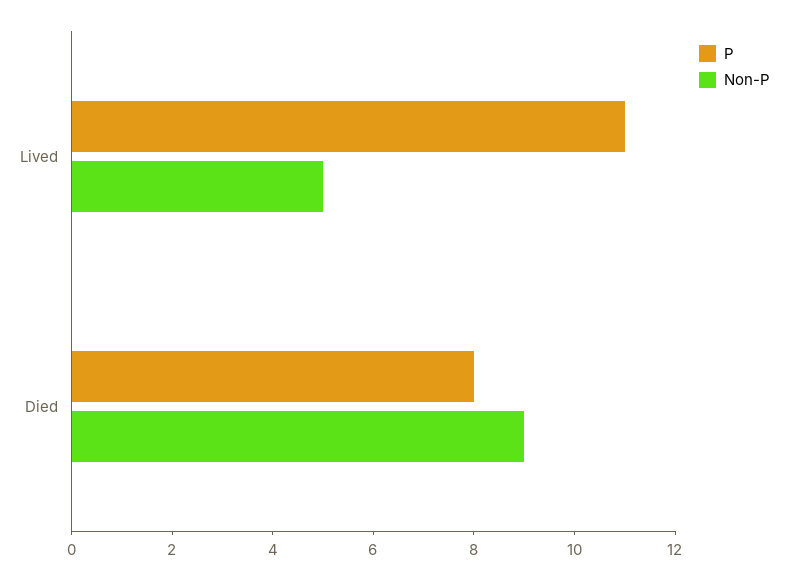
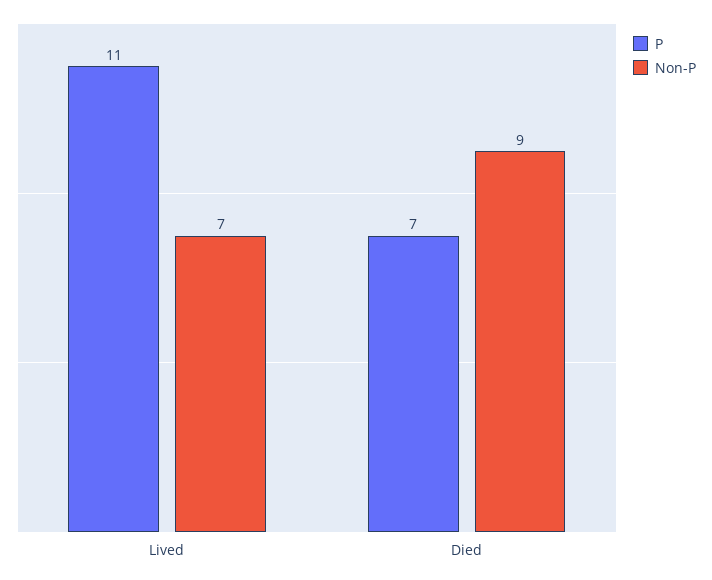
  {
    "P": {
      "Lived": 11,
-     "Died": 8
+     "Died": 7
    },
    "Non-P": {
-     "Lived": 5,
+     "Lived": 7,
      "Died": 9
    }
  }

